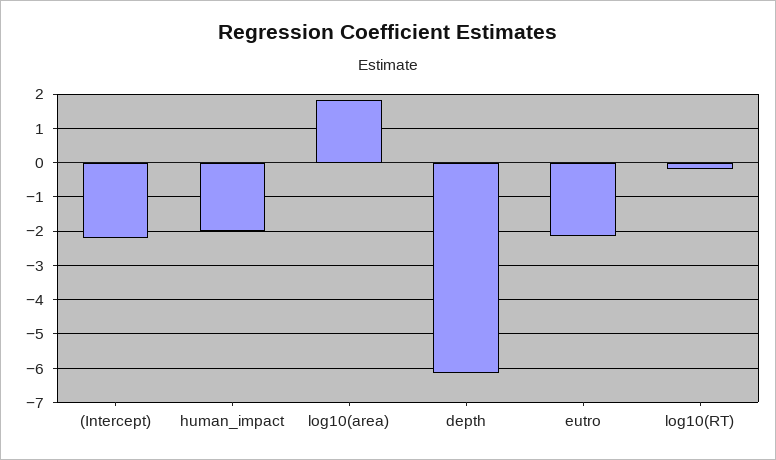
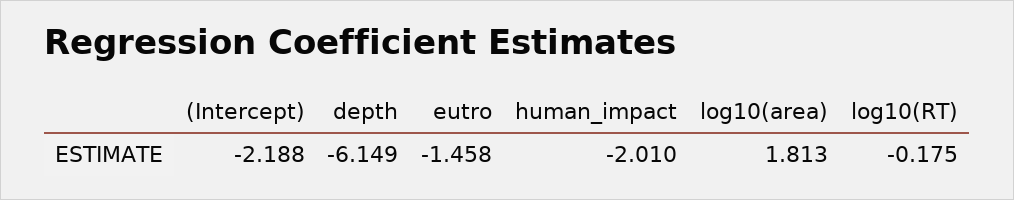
  {
    "(Intercept)": -2.188,
    "human_impact": -2.01,
    "log10(area)": 1.813,
    "depth": -6.149,
-   "eutro": -2.2,
+   "eutro": -1.458,
    "log10(RT)": -0.175
  }

